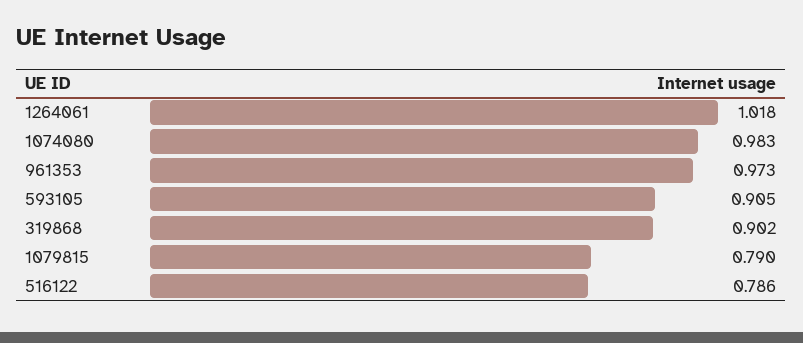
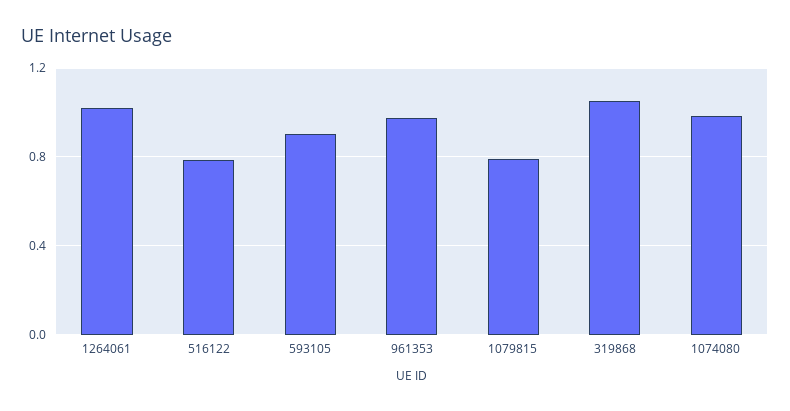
  {
    "1264061": 1.018,
    "1074080": 0.983,
    "961353": 0.973,
    "593105": 0.905,
-   "319868": 0.902,
+   "319868": 1.05,
    "1079815": 0.79,
    "516122": 0.786
  }

